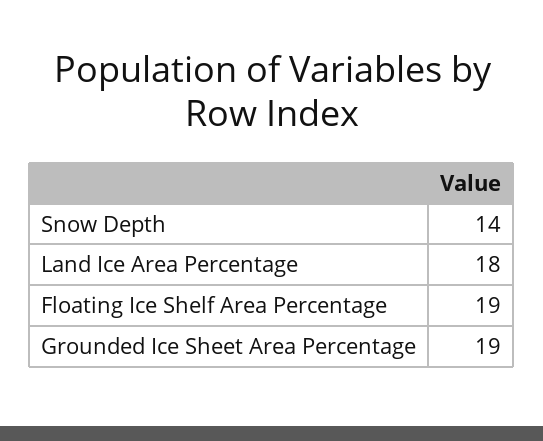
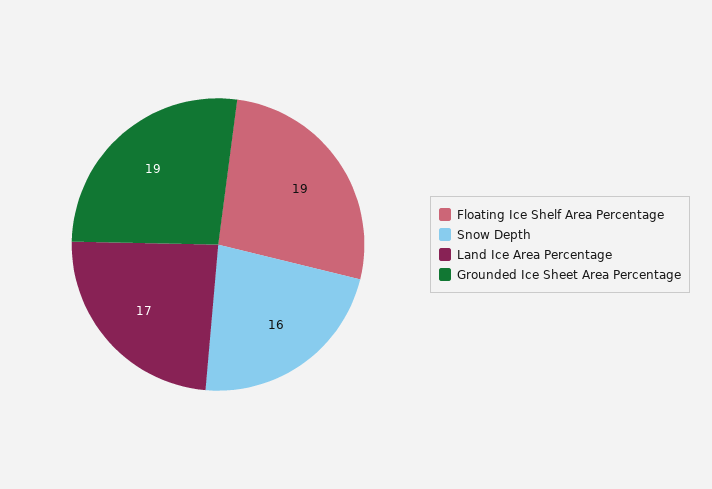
  {
-   "Snow Depth": 14,
+   "Snow Depth": 16,
-   "Land Ice Area Percentage": 18,
+   "Land Ice Area Percentage": 17,
    "Floating Ice Shelf Area Percentage": 19,
    "Grounded Ice Sheet Area Percentage": 19
  }

